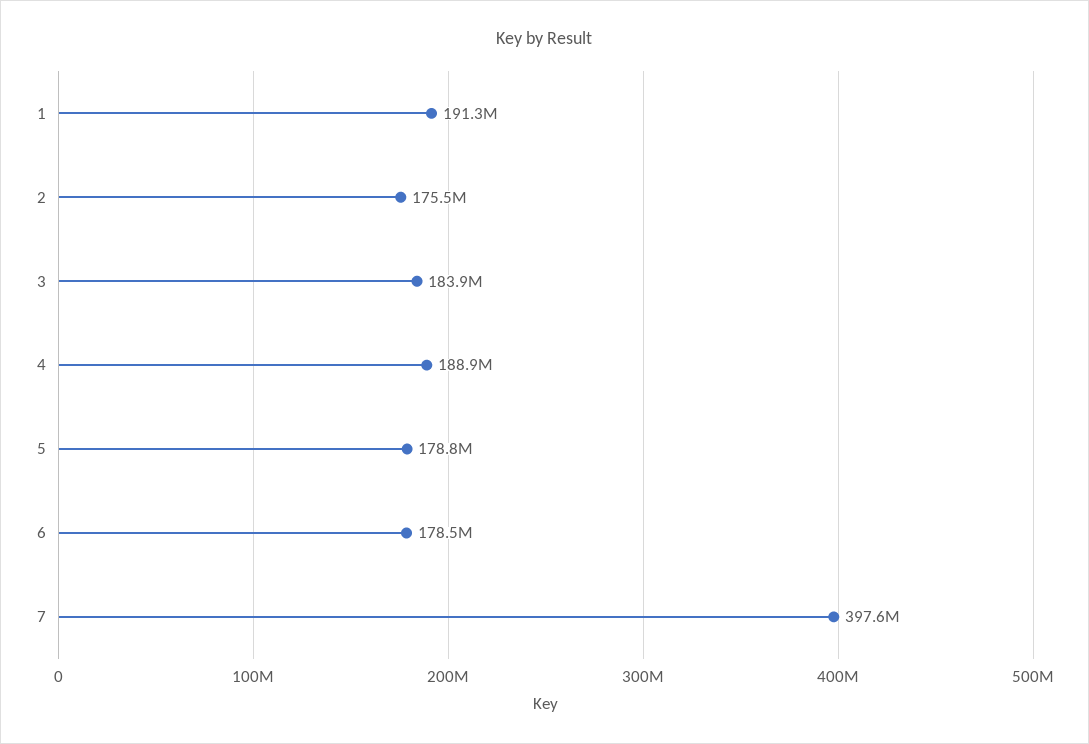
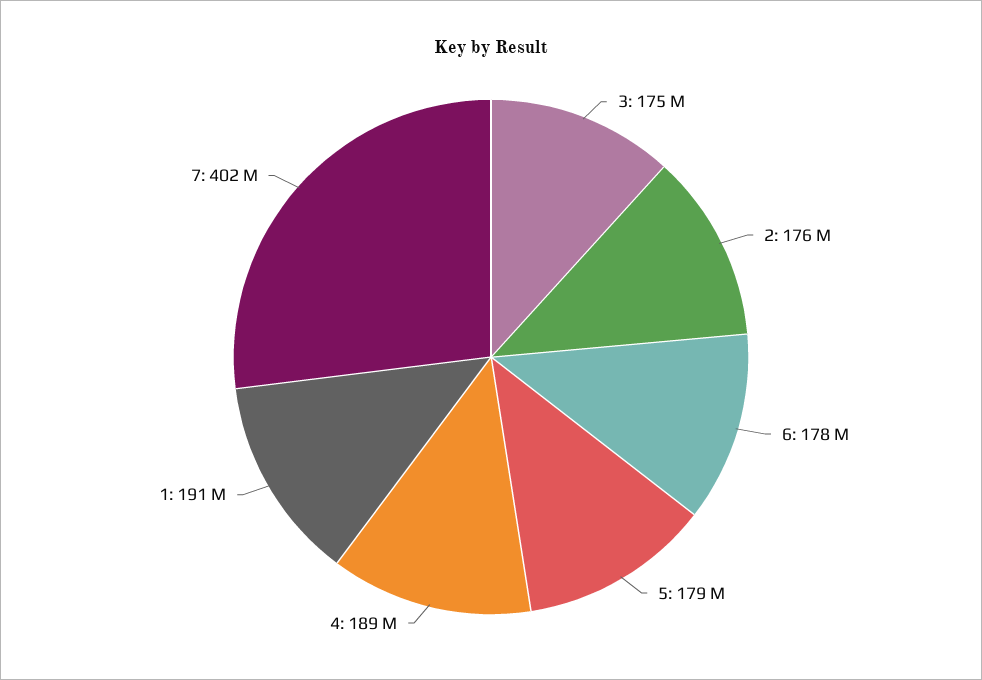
  {
    "1": 191300000,
    "2": 175500000,
-   "3": 183900000,
+   "3": 175000000,
    "4": 188900000,
    "5": 178800000,
    "6": 178500000,
-   "7": 397600000
+   "7": 402000000
  }

